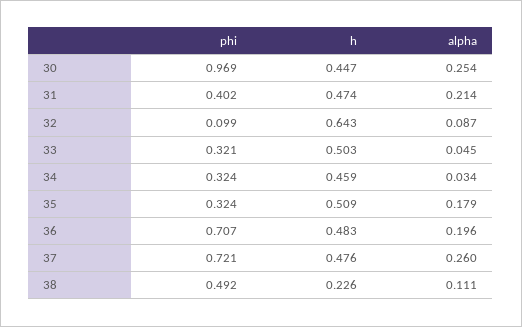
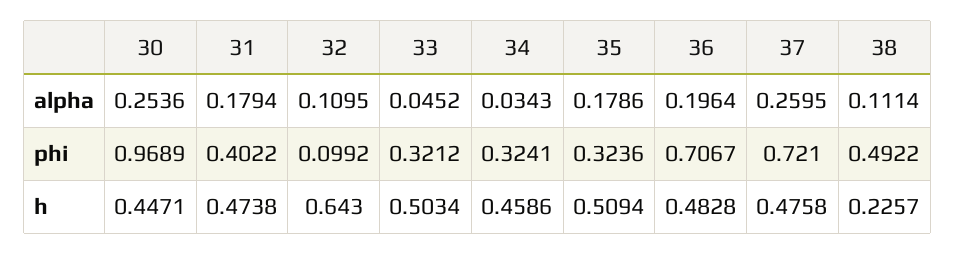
  {
    "phi": {
      "30": 0.9689,
      "31": 0.4022,
      "32": 0.0992,
      "33": 0.3212,
      "34": 0.3241,
      "35": 0.3236,
      "36": 0.7067,
      "37": 0.721,
      "38": 0.4922
    },
    "h": {
      "30": 0.4471,
      "31": 0.4738,
      "32": 0.643,
      "33": 0.5034,
      "34": 0.4586,
      "35": 0.5094,
      "36": 0.4828,
      "37": 0.4758,
      "38": 0.2257
    },
    "alpha": {
      "30": 0.2536,
-     "31": 0.214,
+     "31": 0.1794,
-     "32": 0.087,
+     "32": 0.1095,
      "33": 0.0452,
      "34": 0.0343,
      "35": 0.1786,
      "36": 0.1964,
      "37": 0.2595,
      "38": 0.1114
    }
  }

